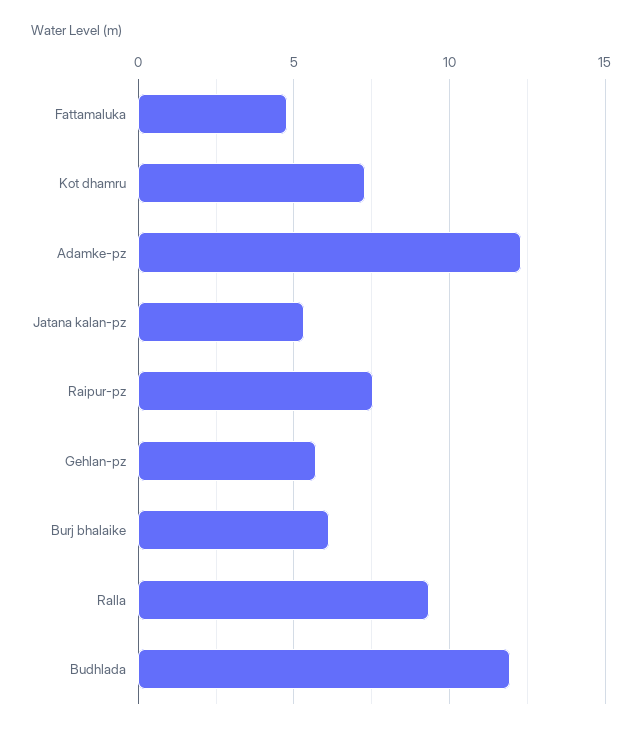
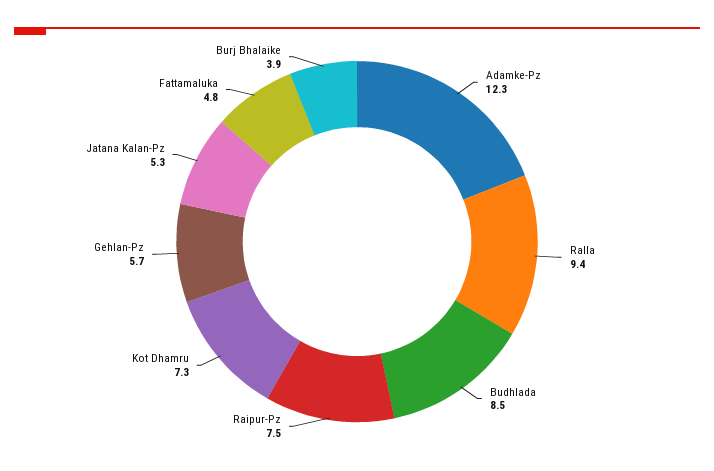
  {
    "Fattamaluka": 4.8,
    "Kot dhamru": 7.3,
    "Adamke-pz": 12.3,
    "Jatana kalan-pz": 5.3,
    "Raipur-pz": 7.5,
    "Gehlan-pz": 5.7,
-   "Burj bhalaike": 6,
+   "Burj bhalaike": 3.9,
    "Ralla": 9.4,
-   "Budhlada": 12
+   "Budhlada": 8.5
  }

